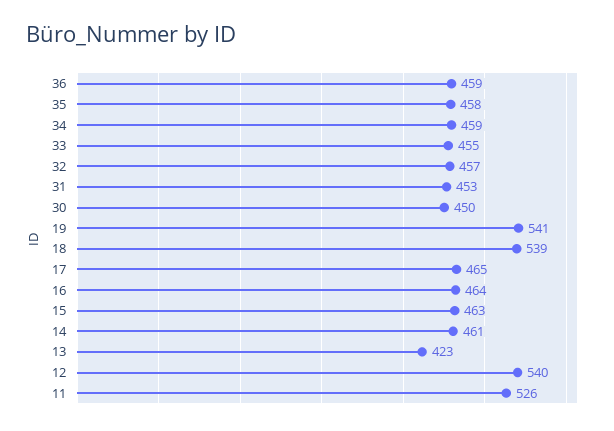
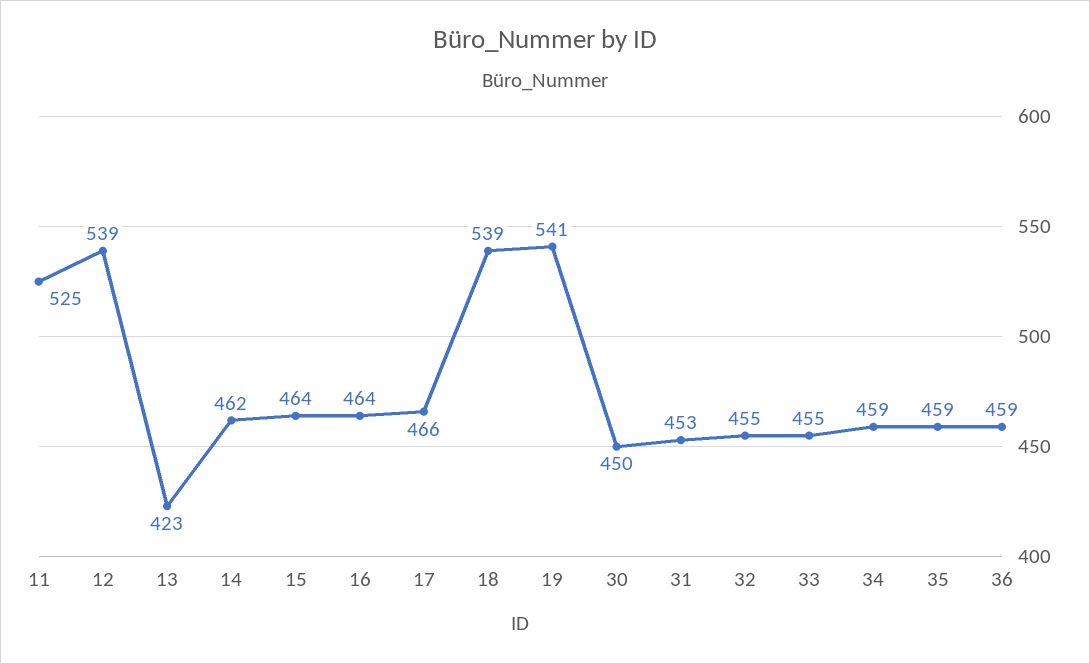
  {
    "36": 459,
-   "35": 458,
+   "35": 459,
    "34": 459,
    "33": 455,
-   "32": 457,
+   "32": 455,
    "31": 453,
    "30": 450,
    "19": 541,
    "18": 539,
-   "17": 465,
+   "17": 466,
    "16": 464,
-   "15": 463,
+   "15": 464,
-   "14": 461,
+   "14": 462,
    "13": 423,
-   "12": 540,
+   "12": 539,
-   "11": 526
+   "11": 525
  }

